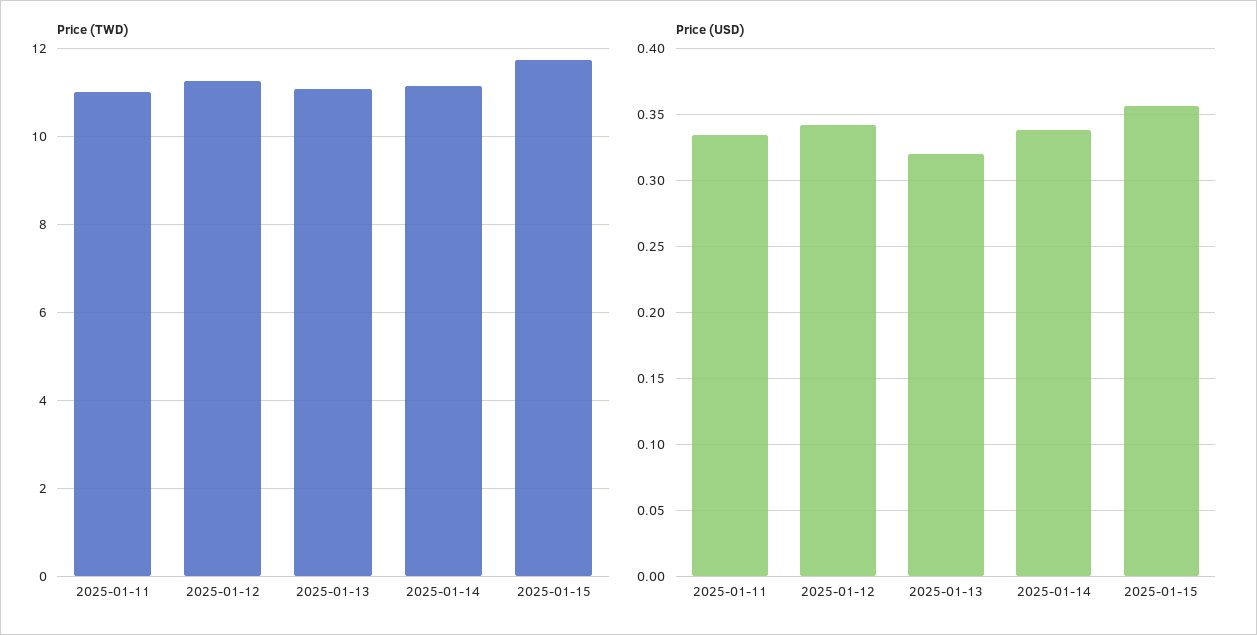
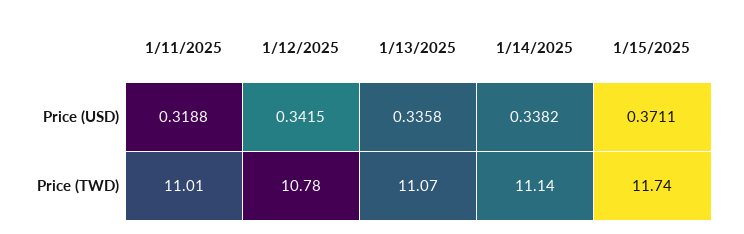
  {
    "Price (TWD)": {
      "2025-01-11": 11.01,
-     "2025-01-12": 11.2,
+     "2025-01-12": 10.78,
      "2025-01-13": 11.07,
      "2025-01-14": 11.14,
      "2025-01-15": 11.74
    },
    "Price (USD)": {
-     "2025-01-11": 0.335,
+     "2025-01-11": 0.3188,
      "2025-01-12": 0.3415,
-     "2025-01-13": 0.32,
+     "2025-01-13": 0.3358,
      "2025-01-14": 0.3382,
-     "2025-01-15": 0.355
+     "2025-01-15": 0.3711
    }
  }

